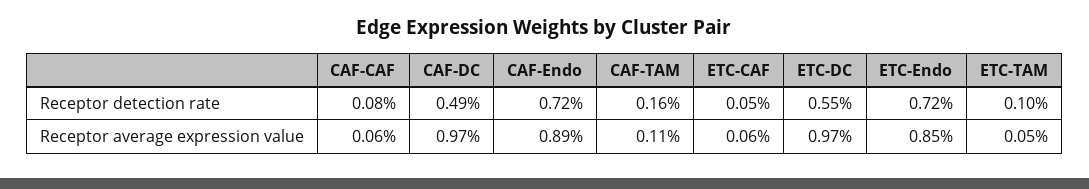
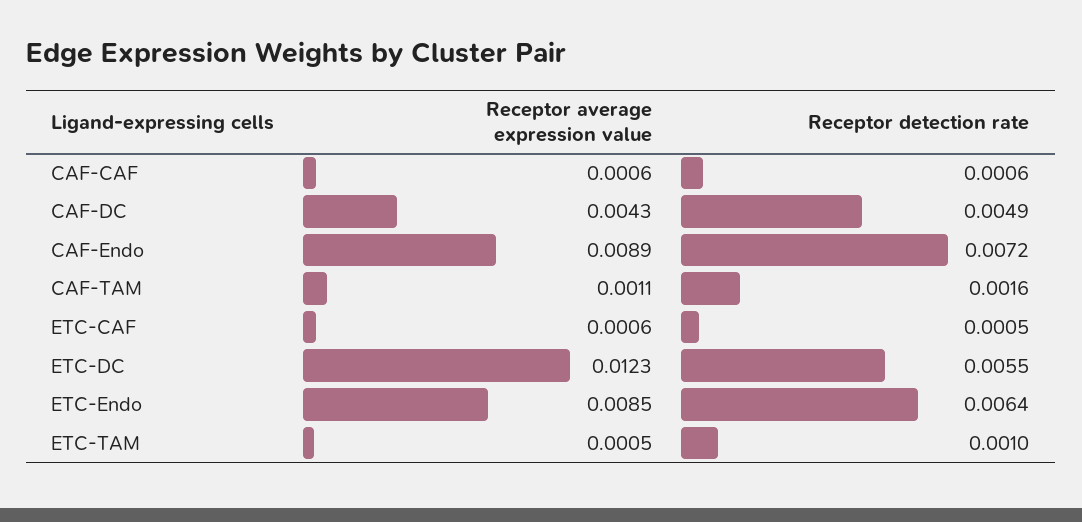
  {
    "CAF-CAF": {
-     "Receptor detection rate": 0.0008,
+     "Receptor detection rate": 0.0006,
      "Receptor average expression value": 0.0006
    },
    "CAF-DC": {
      "Receptor detection rate": 0.0049,
-     "Receptor average expression value": 0.0097
+     "Receptor average expression value": 0.0043
    },
    "CAF-Endo": {
      "Receptor detection rate": 0.0072,
      "Receptor average expression value": 0.0089
    },
    "CAF-TAM": {
      "Receptor detection rate": 0.0016,
      "Receptor average expression value": 0.0011
    },
    "ETC-CAF": {
      "Receptor detection rate": 0.0005,
      "Receptor average expression value": 0.0006
    },
    "ETC-DC": {
      "Receptor detection rate": 0.0055,
-     "Receptor average expression value": 0.0097
+     "Receptor average expression value": 0.0123
    },
    "ETC-Endo": {
-     "Receptor detection rate": 0.0072,
+     "Receptor detection rate": 0.0064,
      "Receptor average expression value": 0.0085
    },
    "ETC-TAM": {
      "Receptor detection rate": 0.001,
      "Receptor average expression value": 0.0005
    }
  }

